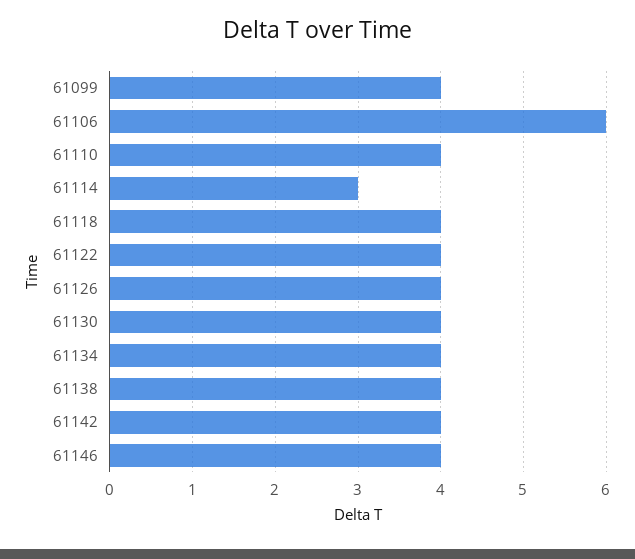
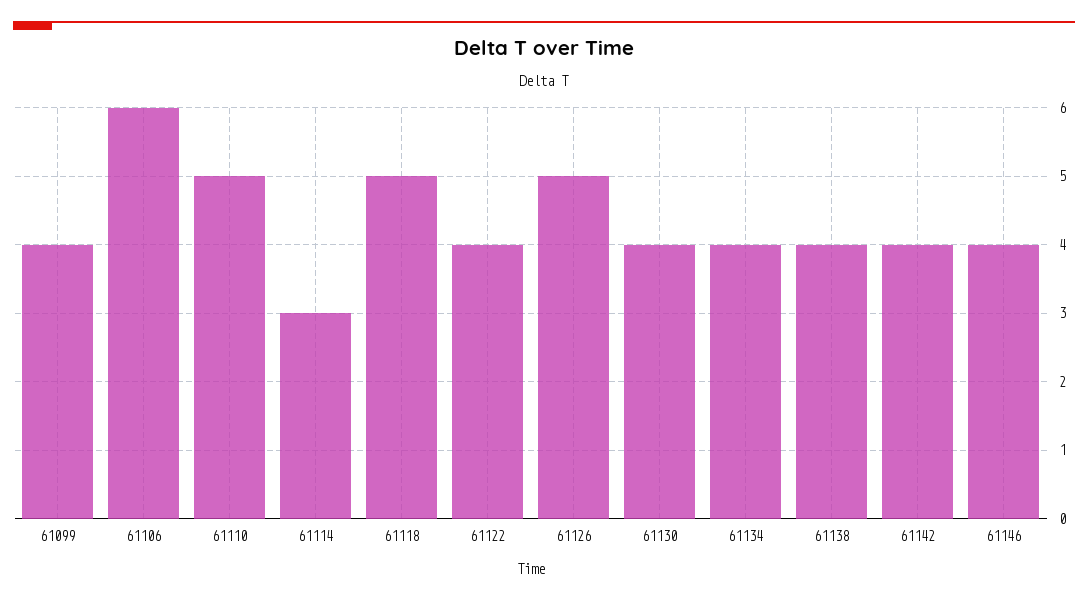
  {
    "61099": 4,
    "61106": 6,
-   "61110": 4,
+   "61110": 5,
    "61114": 3,
-   "61118": 4,
+   "61118": 5,
    "61122": 4,
-   "61126": 4,
+   "61126": 5,
    "61130": 4,
    "61134": 4,
    "61138": 4,
    "61142": 4,
    "61146": 4
  }

